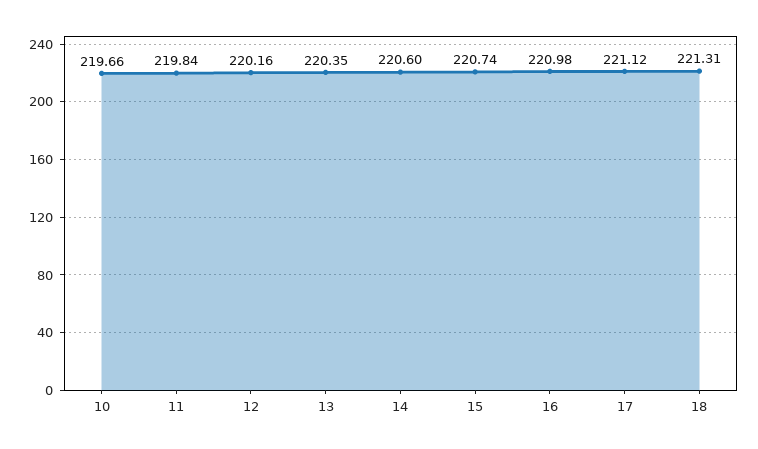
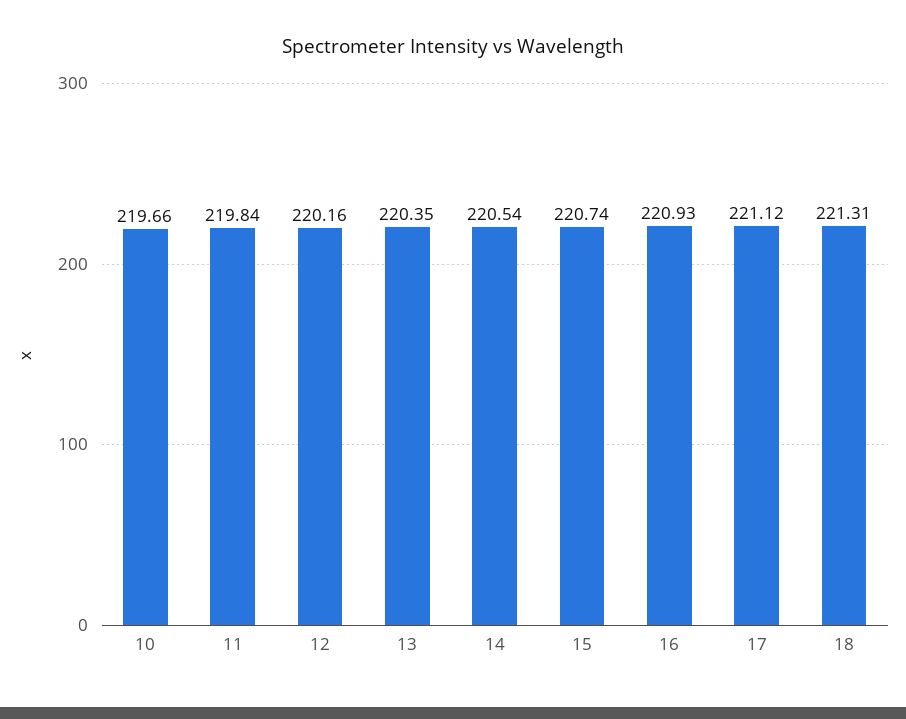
  {
    "10": 219.66,
    "11": 219.84,
    "12": 220.16,
    "13": 220.35,
-   "14": 220.6,
+   "14": 220.54,
    "15": 220.74,
-   "16": 220.98,
+   "16": 220.93,
    "17": 221.12,
    "18": 221.31
  }

